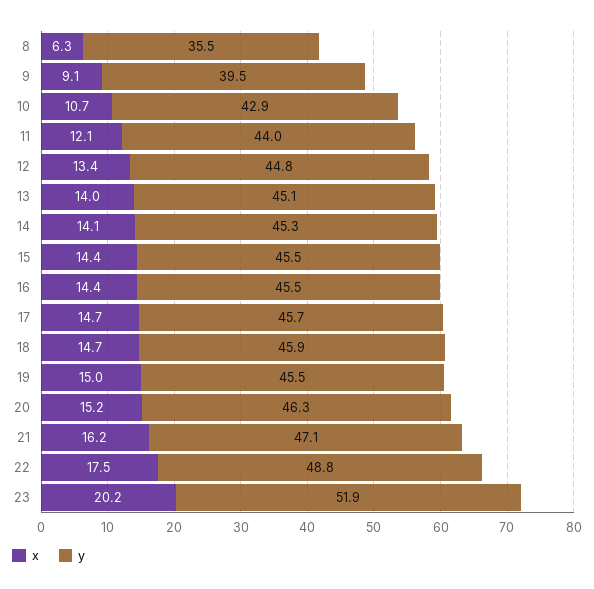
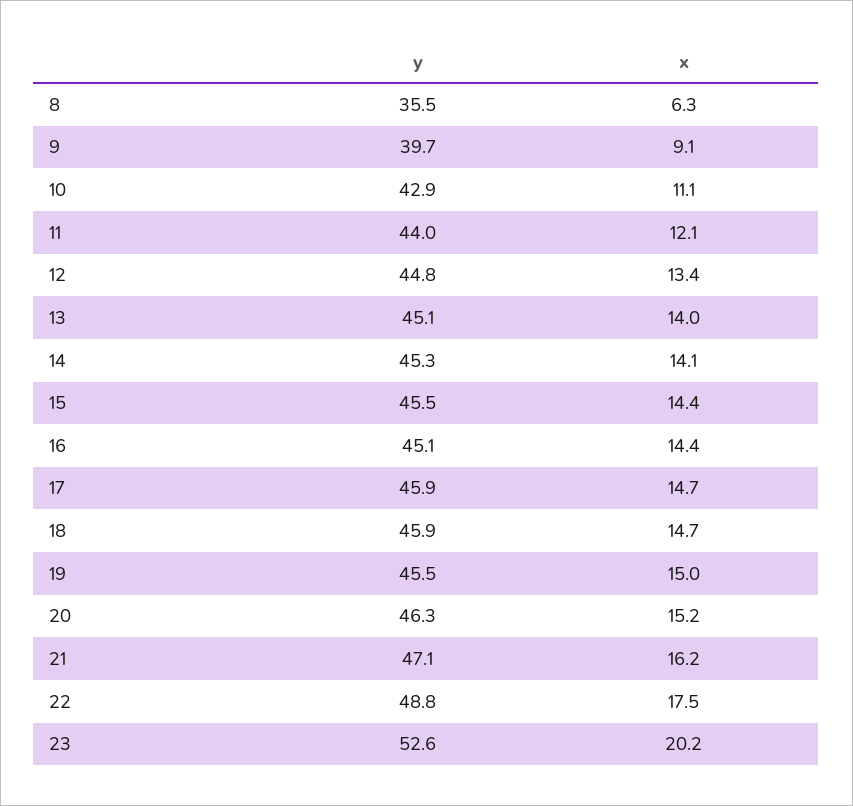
  {
    "x": {
      "8": 6.3,
      "9": 9.1,
-     "10": 10.7,
+     "10": 11.1,
      "11": 12.1,
      "12": 13.4,
      "13": 14,
      "14": 14.1,
      "15": 14.4,
      "16": 14.4,
      "17": 14.7,
      "18": 14.7,
      "19": 15,
      "20": 15.2,
      "21": 16.2,
      "22": 17.5,
      "23": 20.2
    },
    "y": {
      "8": 35.5,
-     "9": 39.5,
+     "9": 39.7,
      "10": 42.9,
      "11": 44,
      "12": 44.8,
      "13": 45.1,
      "14": 45.3,
      "15": 45.5,
-     "16": 45.5,
+     "16": 45.1,
-     "17": 45.7,
+     "17": 45.9,
      "18": 45.9,
      "19": 45.5,
      "20": 46.3,
      "21": 47.1,
      "22": 48.8,
-     "23": 51.9
+     "23": 52.6
    }
  }

